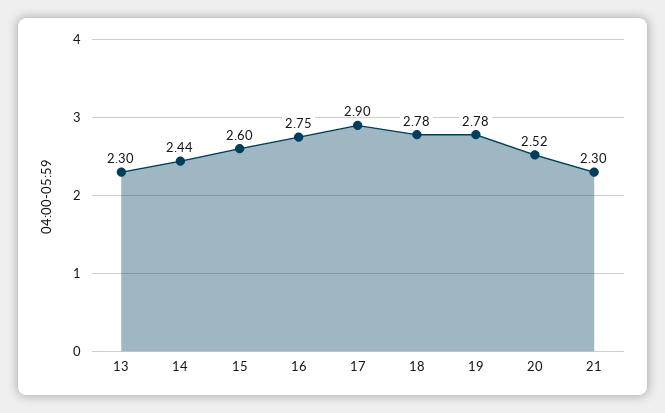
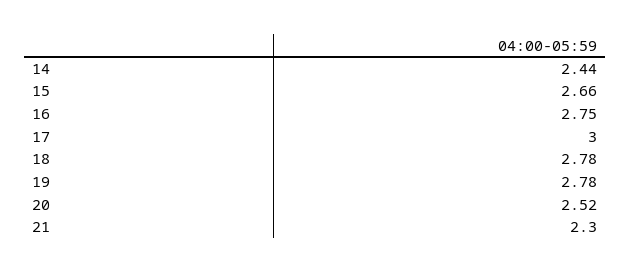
  {
-   "13": 2.3,
    "14": 2.44,
-   "15": 2.6,
+   "15": 2.66,
    "16": 2.75,
-   "17": 2.9,
+   "17": 3,
    "18": 2.78,
    "19": 2.78,
    "20": 2.52,
    "21": 2.3
  }

